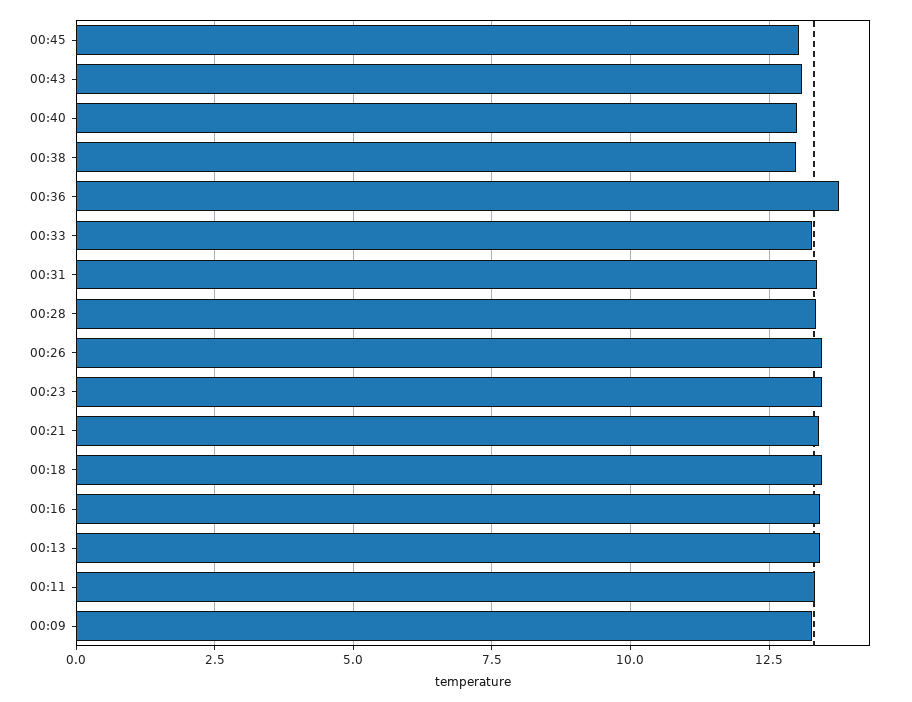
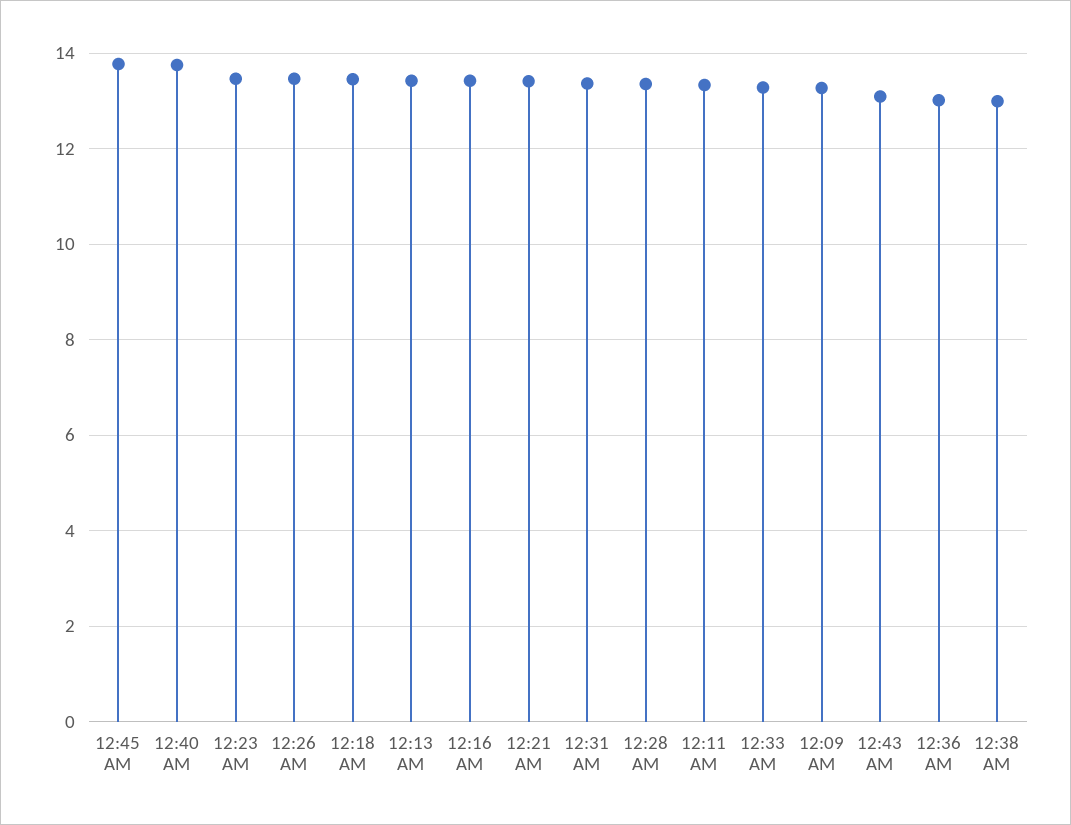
  {
-   "00:45": 13,
+   "00:45": 13.8,
    "00:43": 13,
-   "00:40": 13,
+   "00:40": 13.8,
    "00:38": 13,
-   "00:36": 13.75,
+   "00:36": 13,
    "00:33": 13.2,
    "00:31": 13.4,
    "00:28": 13.4,
    "00:26": 13.4,
    "00:23": 13.4,
    "00:21": 13.4,
    "00:18": 13.4,
    "00:16": 13.4,
    "00:13": 13.4,
    "00:11": 13.4,
    "00:09": 13.2
  }

